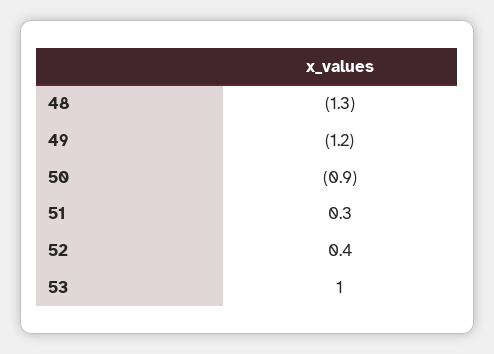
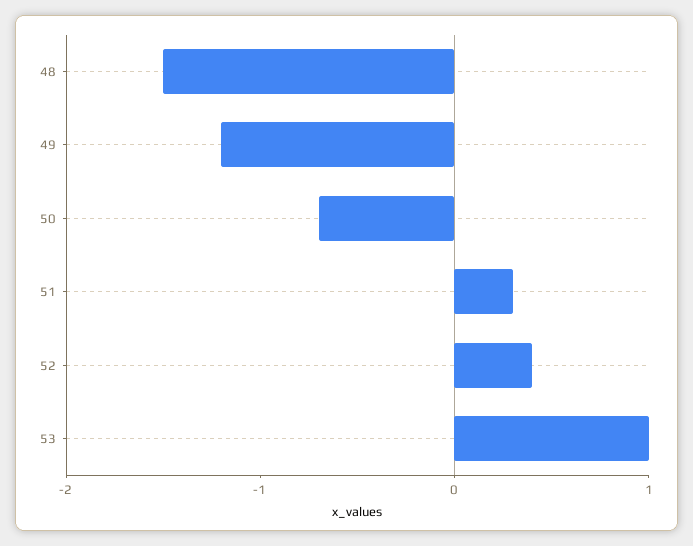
  {
-   "48": -1.3,
+   "48": -1.5,
    "49": -1.2,
-   "50": -0.9,
+   "50": -0.7,
    "51": 0.3,
    "52": 0.4,
    "53": 1
  }

